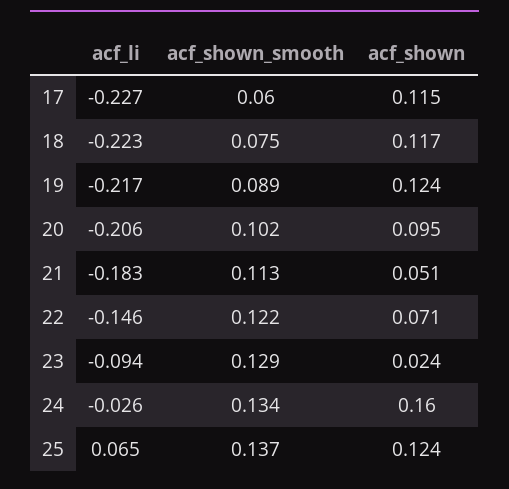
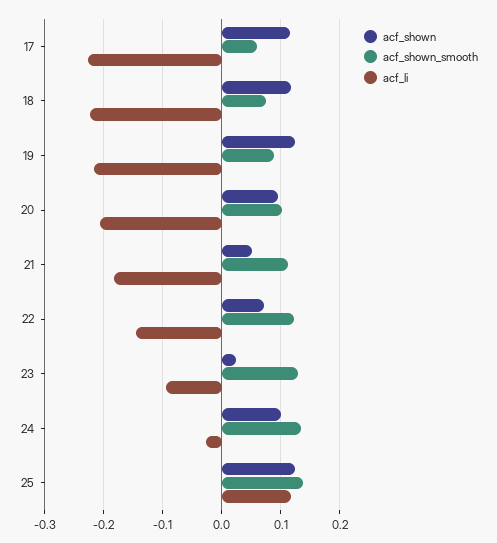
  {
    "acf_li": {
      "17": -0.227,
      "18": -0.223,
      "19": -0.217,
      "20": -0.206,
      "21": -0.183,
      "22": -0.146,
      "23": -0.094,
      "24": -0.026,
-     "25": 0.065
+     "25": 0.12
    },
    "acf_shown_smooth": {
      "17": 0.06,
      "18": 0.075,
      "19": 0.089,
      "20": 0.102,
      "21": 0.113,
      "22": 0.122,
      "23": 0.129,
      "24": 0.134,
      "25": 0.137
    },
    "acf_shown": {
      "17": 0.115,
      "18": 0.117,
      "19": 0.124,
      "20": 0.095,
      "21": 0.051,
      "22": 0.071,
      "23": 0.024,
-     "24": 0.16,
+     "24": 0.1,
      "25": 0.124
    }
  }

